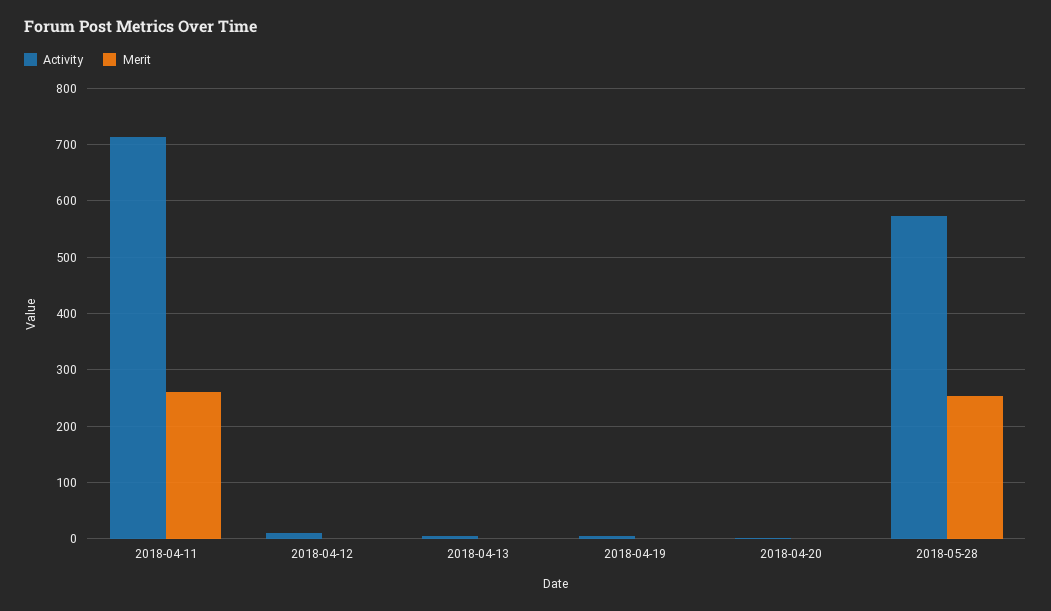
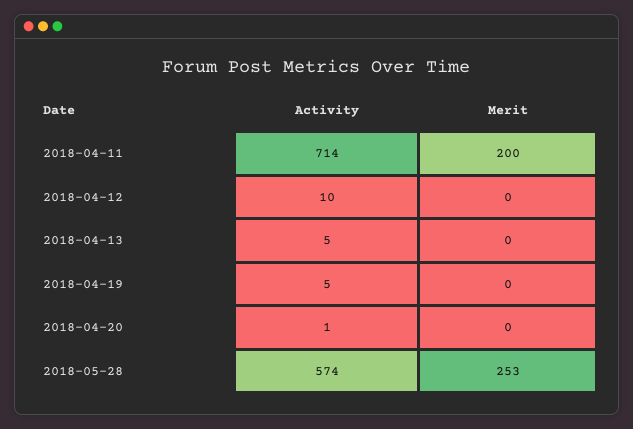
  {
    "Activity": {
      "2018-04-11": 714,
      "2018-04-12": 10,
      "2018-04-13": 5,
      "2018-04-19": 5,
      "2018-04-20": 1,
      "2018-05-28": 574
    },
    "Merit": {
-     "2018-04-11": 260,
+     "2018-04-11": 200,
      "2018-04-12": 0,
      "2018-04-13": 0,
      "2018-04-19": 0,
      "2018-04-20": 0,
      "2018-05-28": 253
    }
  }

